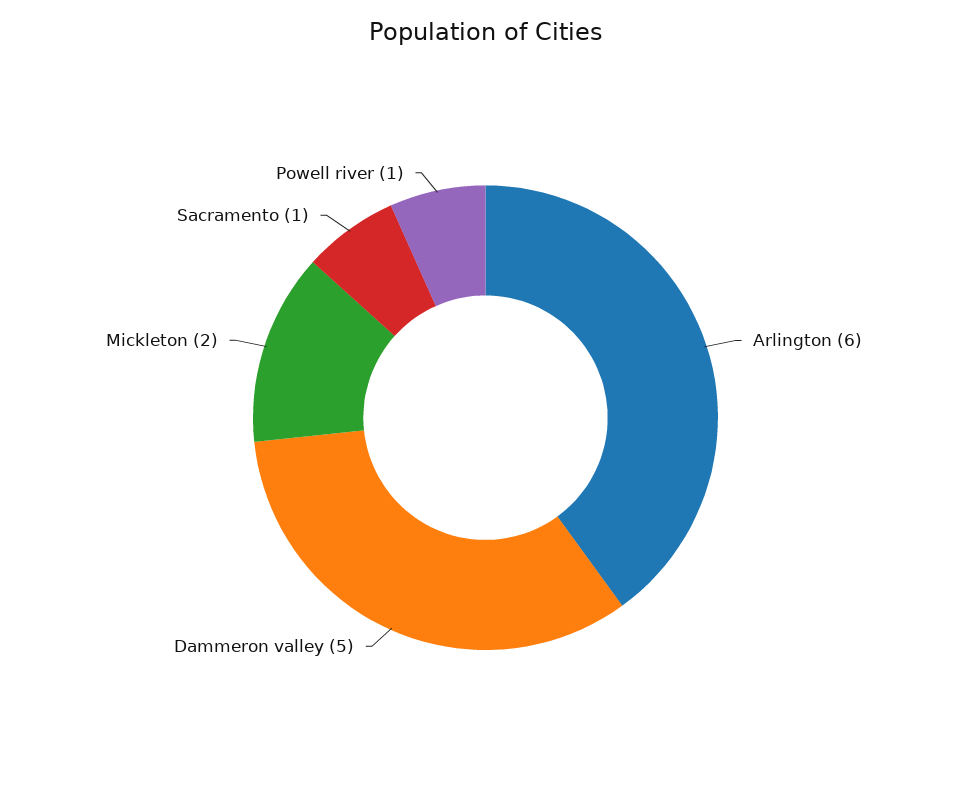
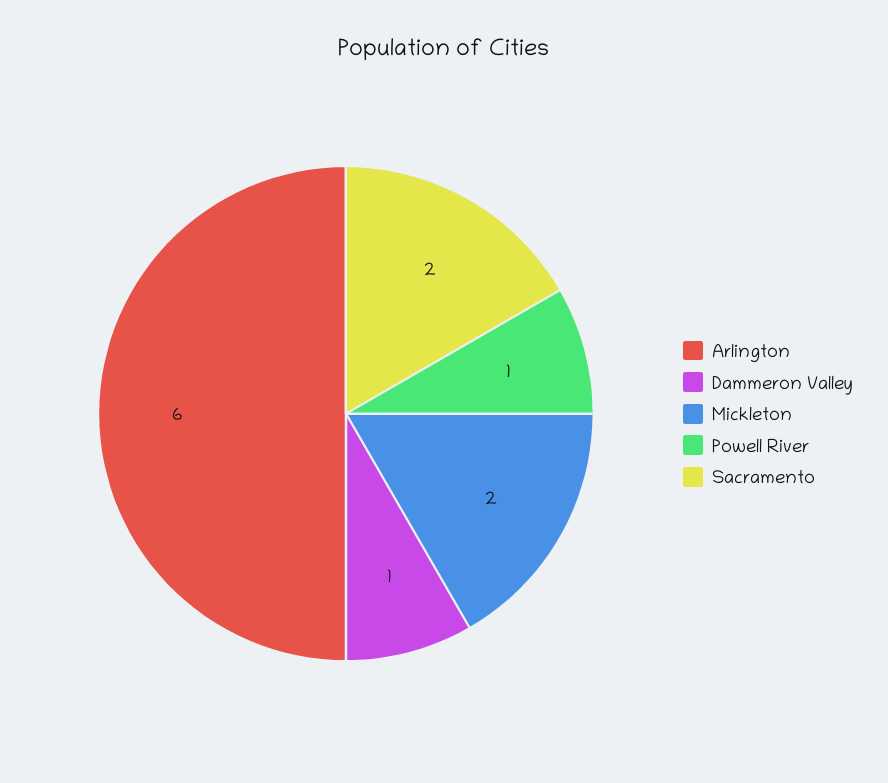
  {
    "Arlington": 6,
-   "Dammeron valley": 5,
+   "Dammeron valley": 1,
    "Mickleton": 2,
-   "Sacramento": 1,
+   "Sacramento": 2,
    "Powell river": 1
  }

